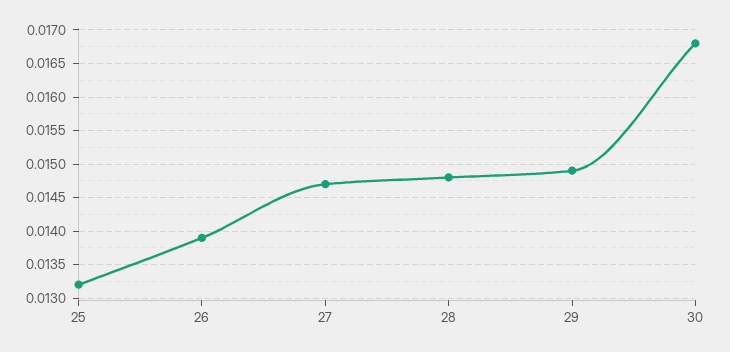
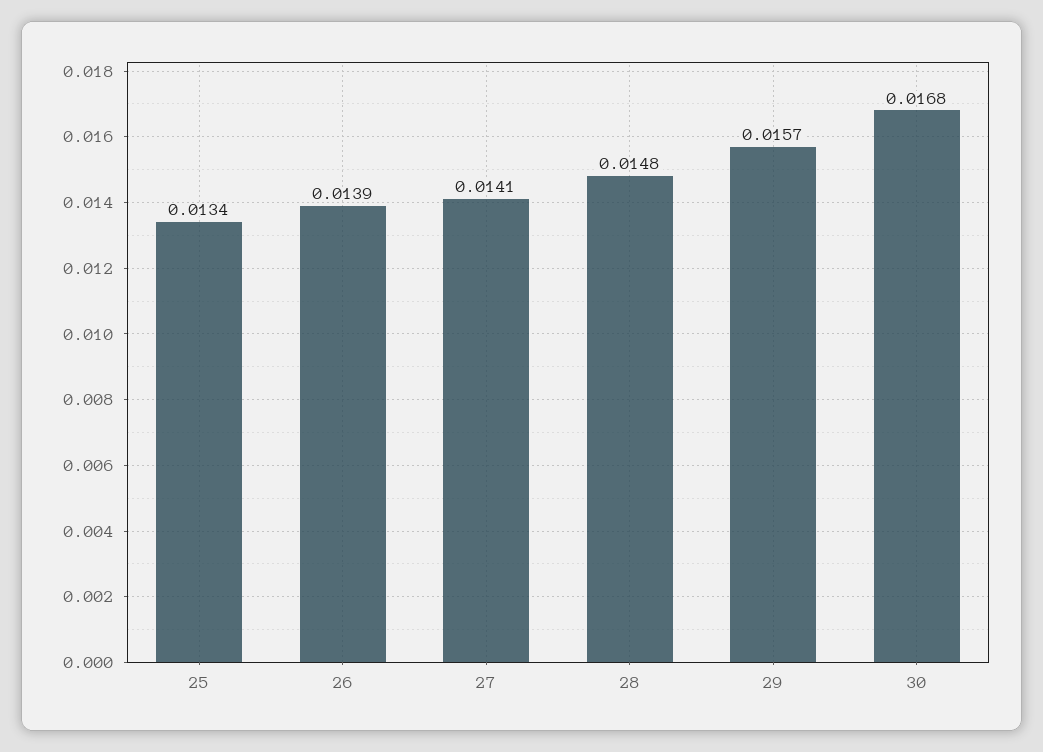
  {
-   "25": 0.0132,
+   "25": 0.0134,
    "26": 0.0139,
-   "27": 0.0147,
+   "27": 0.0141,
    "28": 0.0148,
-   "29": 0.0149,
+   "29": 0.0157,
    "30": 0.0168
  }

